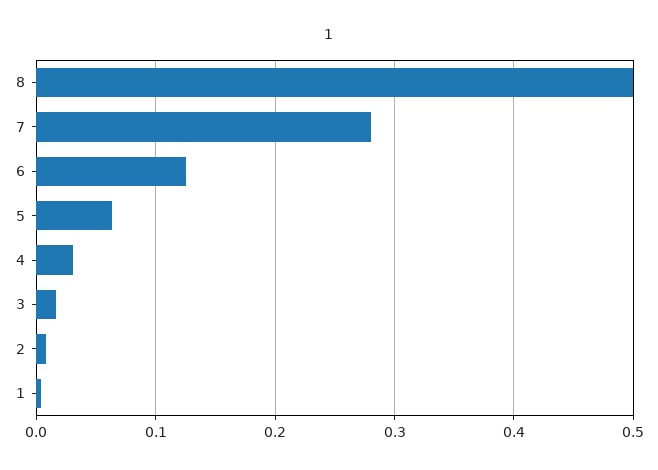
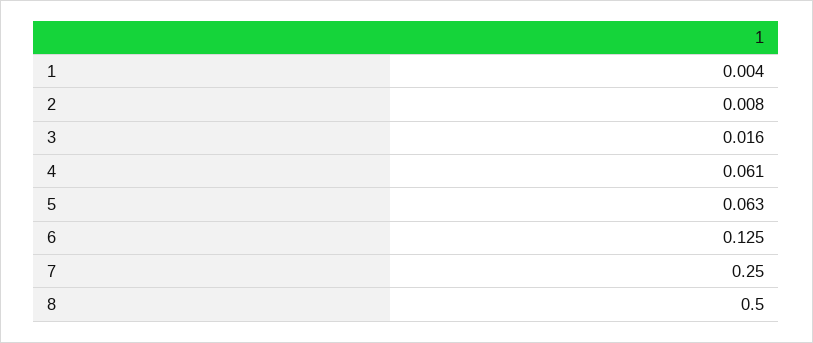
  {
    "8": 0.5,
-   "7": 0.28,
+   "7": 0.25,
    "6": 0.125,
    "5": 0.063,
-   "4": 0.03,
+   "4": 0.061,
    "3": 0.016,
    "2": 0.008,
    "1": 0.004
  }

